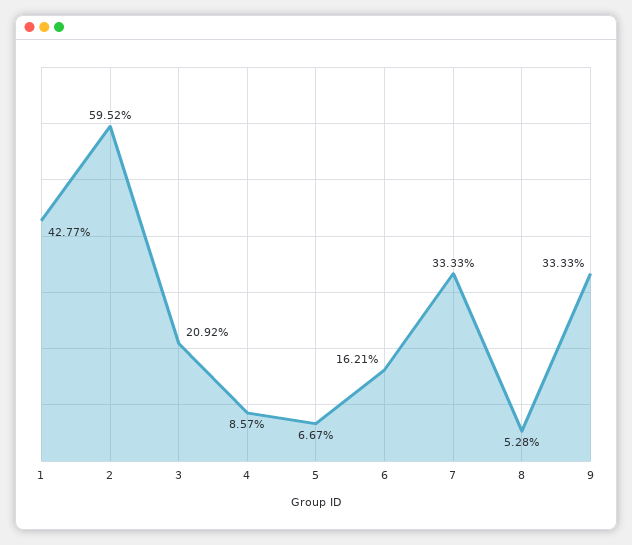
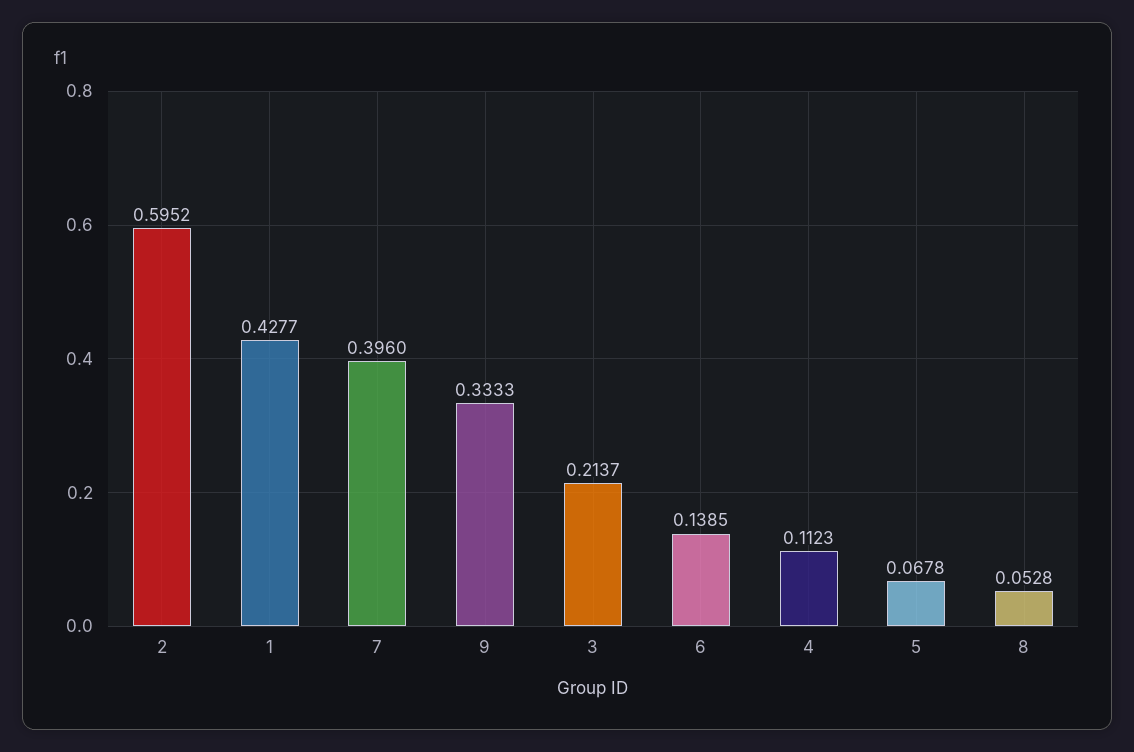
  {
    "1": 0.4277,
    "2": 0.5952,
-   "3": 0.2092,
+   "3": 0.2137,
-   "4": 0.0857,
+   "4": 0.1123,
-   "5": 0.0667,
+   "5": 0.0678,
-   "6": 0.1621,
+   "6": 0.1385,
-   "7": 0.3333,
+   "7": 0.396,
    "8": 0.0528,
    "9": 0.3333
  }

